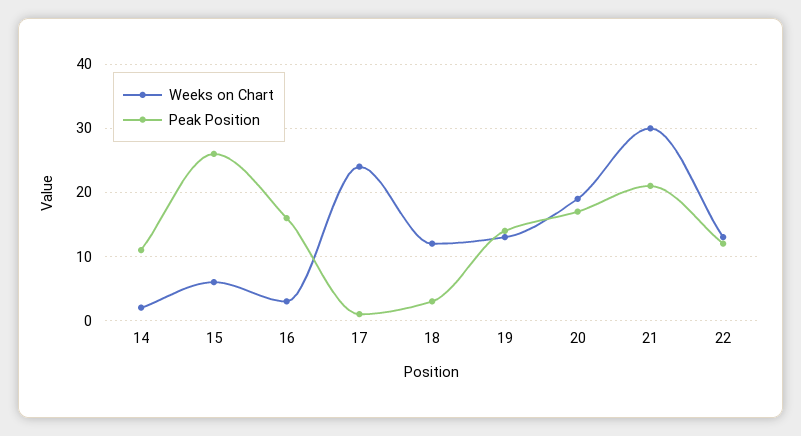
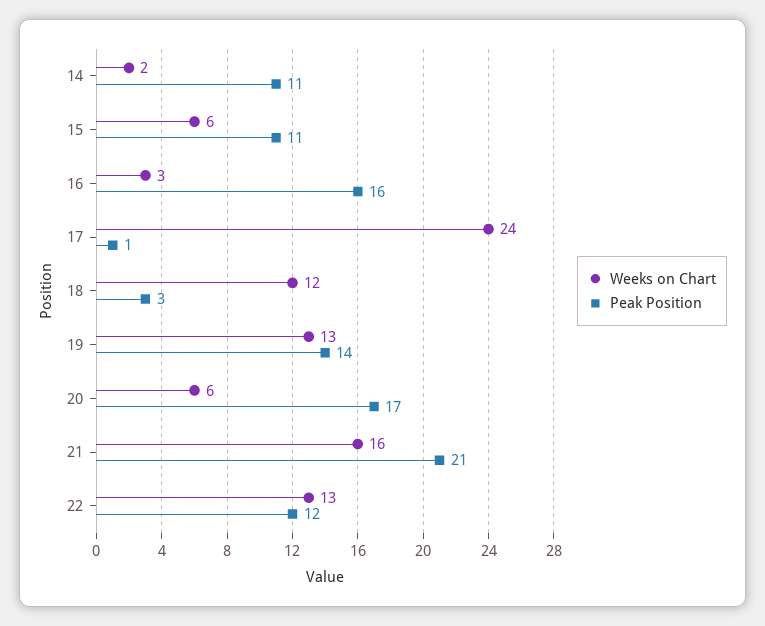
  {
    "Weeks on Chart": {
      "14": 2,
      "15": 6,
      "16": 3,
      "17": 24,
      "18": 12,
      "19": 13,
-     "20": 19,
+     "20": 6,
-     "21": 30,
+     "21": 16,
      "22": 13
    },
    "Peak Position": {
      "14": 11,
-     "15": 26,
+     "15": 11,
      "16": 16,
      "17": 1,
      "18": 3,
      "19": 14,
      "20": 17,
      "21": 21,
      "22": 12
    }
  }

